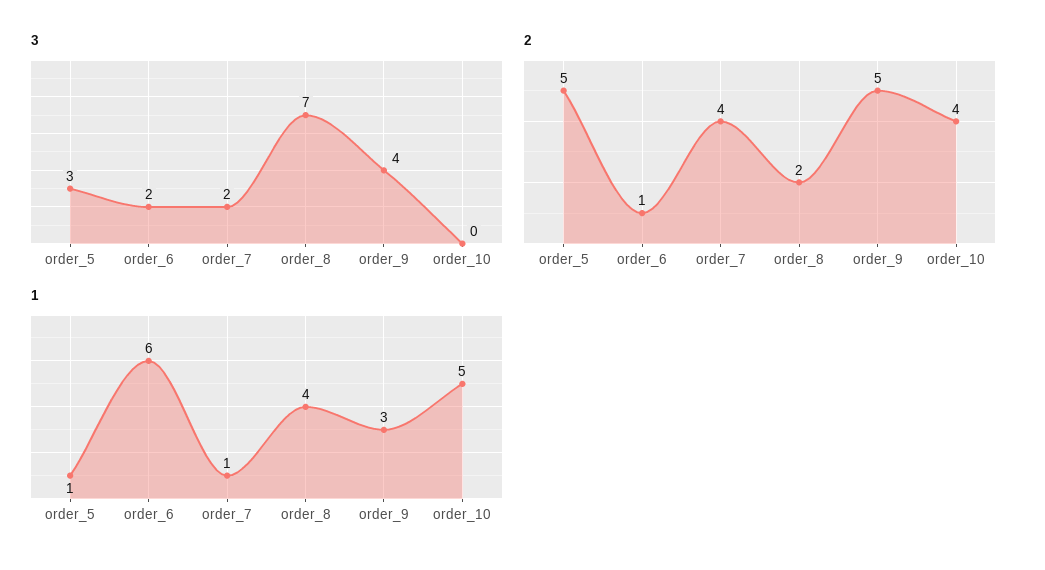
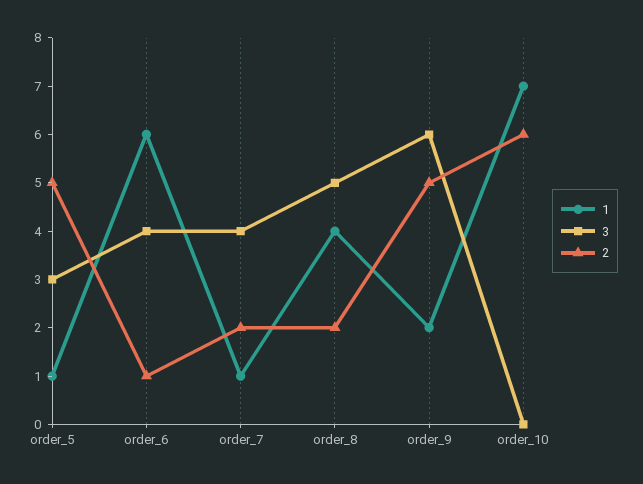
  {
    "3": {
      "order_5": 3,
-     "order_6": 2,
+     "order_6": 4,
-     "order_7": 2,
+     "order_7": 4,
-     "order_8": 7,
+     "order_8": 5,
-     "order_9": 4,
+     "order_9": 6,
      "order_10": 0
    },
    "2": {
      "order_5": 5,
      "order_6": 1,
-     "order_7": 4,
+     "order_7": 2,
      "order_8": 2,
      "order_9": 5,
-     "order_10": 4
+     "order_10": 6
    },
    "1": {
      "order_5": 1,
      "order_6": 6,
      "order_7": 1,
      "order_8": 4,
-     "order_9": 3,
+     "order_9": 2,
-     "order_10": 5
+     "order_10": 7
    }
  }

